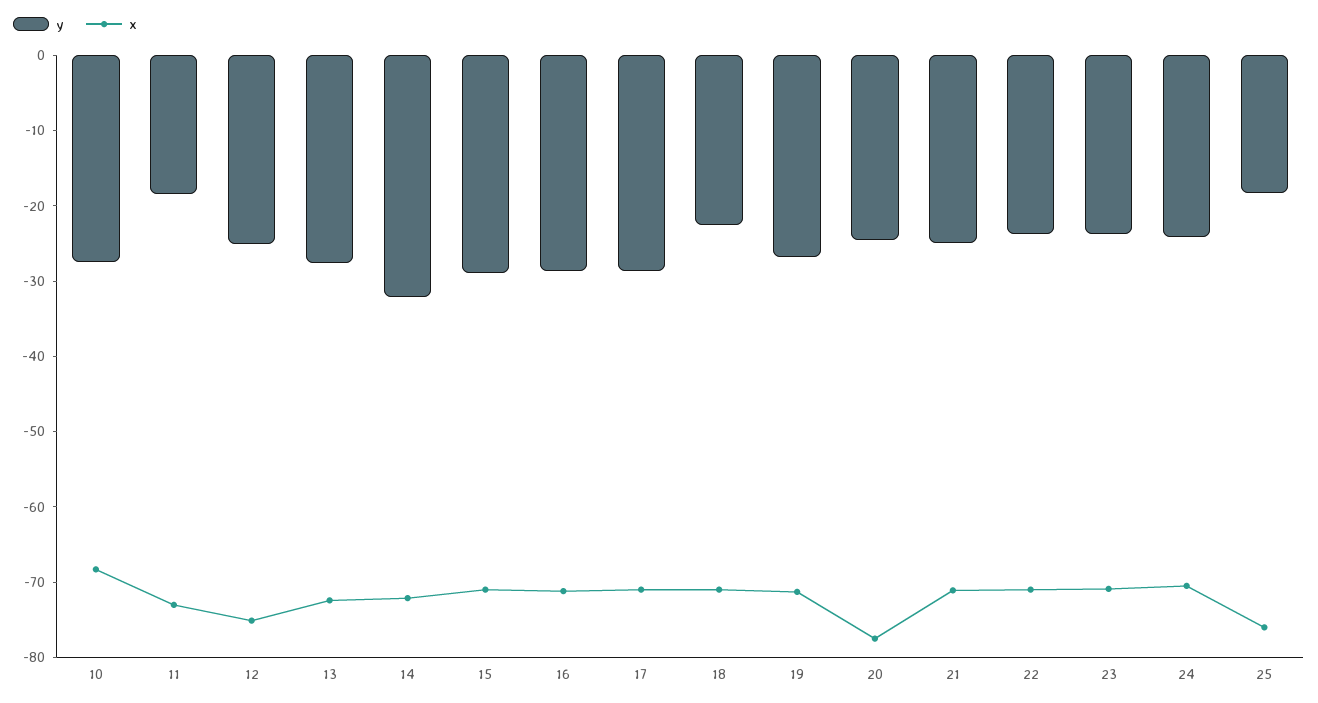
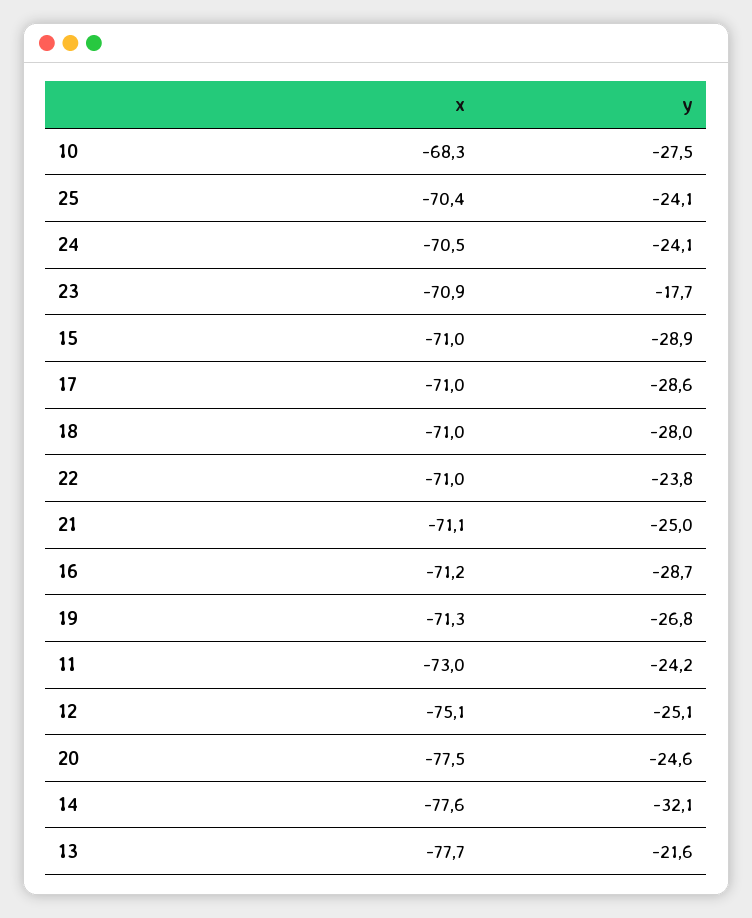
  {
    "y": {
      "10": -27.5,
-     "11": -18,
+     "11": -24.2,
      "12": -25.1,
-     "13": -28,
+     "13": -21.6,
      "14": -32.1,
      "15": -28.9,
      "16": -28.7,
      "17": -28.6,
-     "18": -22,
+     "18": -28,
      "19": -26.8,
      "20": -24.6,
      "21": -25,
      "22": -23.8,
-     "23": -24,
+     "23": -17.7,
      "24": -24.1,
-     "25": -18
+     "25": -24.1
    },
    "x": {
      "10": -68.3,
      "11": -73,
      "12": -75.1,
-     "13": -72,
+     "13": -77.7,
-     "14": -72,
+     "14": -77.6,
      "15": -71,
      "16": -71.2,
      "17": -71,
      "18": -71,
      "19": -71.3,
      "20": -77.5,
      "21": -71.1,
      "22": -71,
      "23": -70.9,
      "24": -70.5,
-     "25": -76
+     "25": -70.4
    }
  }

